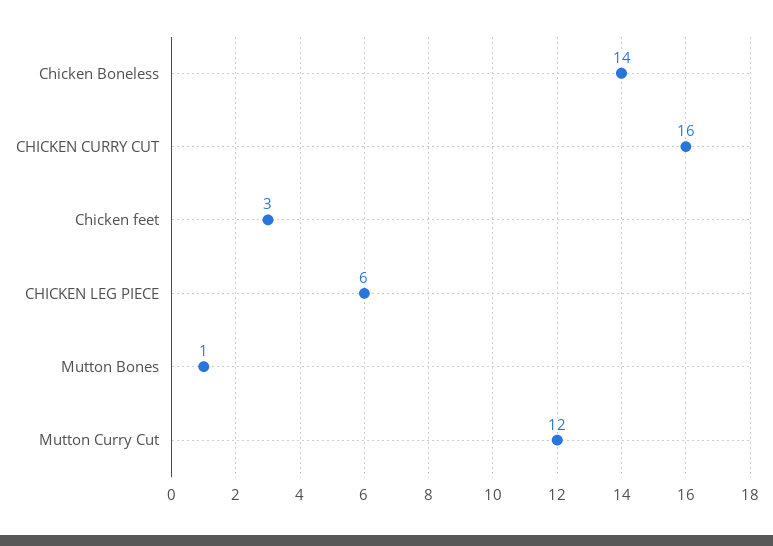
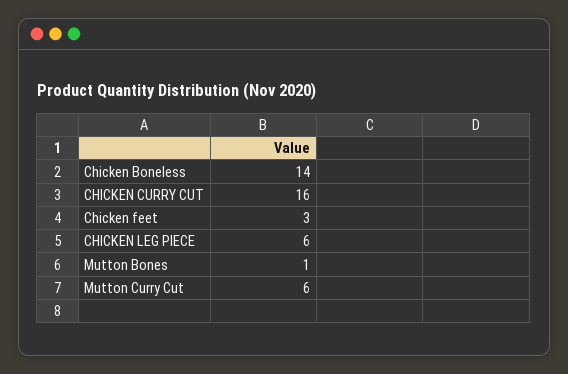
  {
    "Chicken Boneless": 14,
    "CHICKEN CURRY CUT": 16,
    "Chicken feet": 3,
    "CHICKEN LEG PIECE": 6,
    "Mutton Bones": 1,
-   "Mutton Curry Cut": 12
+   "Mutton Curry Cut": 6
  }

